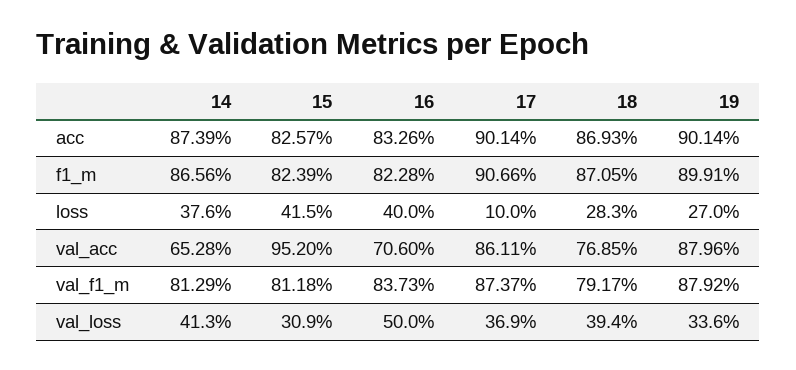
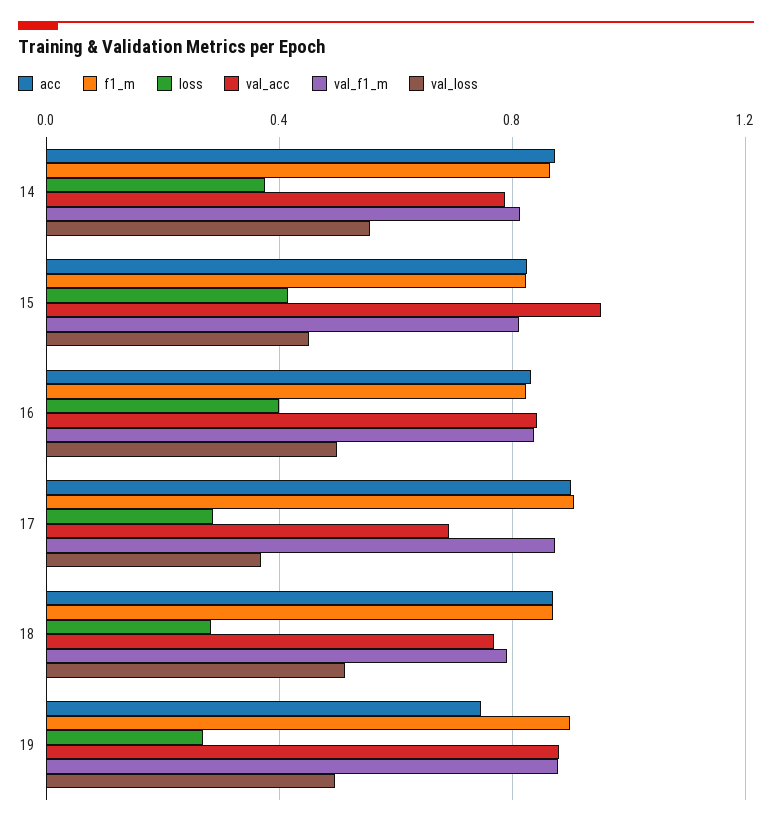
  {
    "acc": {
      "14": 0.8739,
      "15": 0.8257,
      "16": 0.8326,
      "17": 0.9014,
      "18": 0.8693,
-     "19": 0.9014
+     "19": 0.75
    },
    "f1_m": {
      "14": 0.8656,
      "15": 0.8239,
      "16": 0.8228,
      "17": 0.9066,
      "18": 0.8705,
      "19": 0.8991
    },
    "loss": {
      "14": 0.376,
      "15": 0.415,
      "16": 0.4,
-     "17": 0.1,
+     "17": 0.3,
      "18": 0.283,
      "19": 0.27
    },
    "val_acc": {
-     "14": 0.6528,
+     "14": 0.8,
      "15": 0.952,
-     "16": 0.706,
+     "16": 0.85,
-     "17": 0.8611,
+     "17": 0.7,
      "18": 0.7685,
      "19": 0.8796
    },
    "val_f1_m": {
      "14": 0.8129,
      "15": 0.8118,
      "16": 0.8373,
      "17": 0.8737,
      "18": 0.7917,
      "19": 0.8792
    },
    "val_loss": {
-     "14": 0.413,
+     "14": 0.55,
-     "15": 0.309,
+     "15": 0.45,
      "16": 0.5,
      "17": 0.369,
-     "18": 0.394,
+     "18": 0.5,
-     "19": 0.336
+     "19": 0.5
    }
  }

